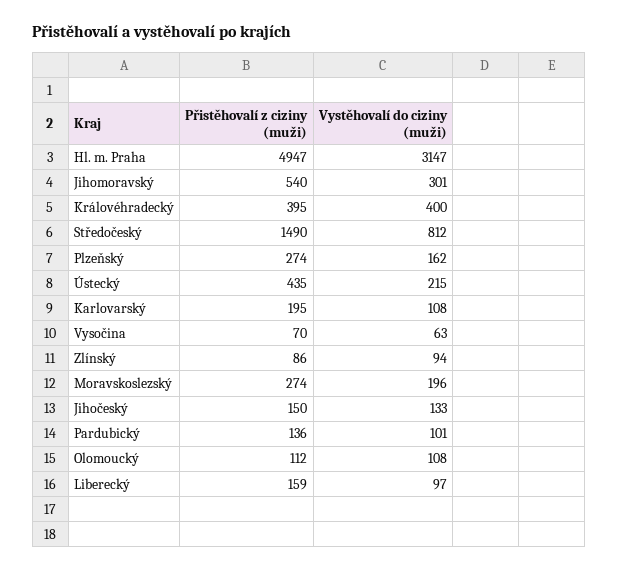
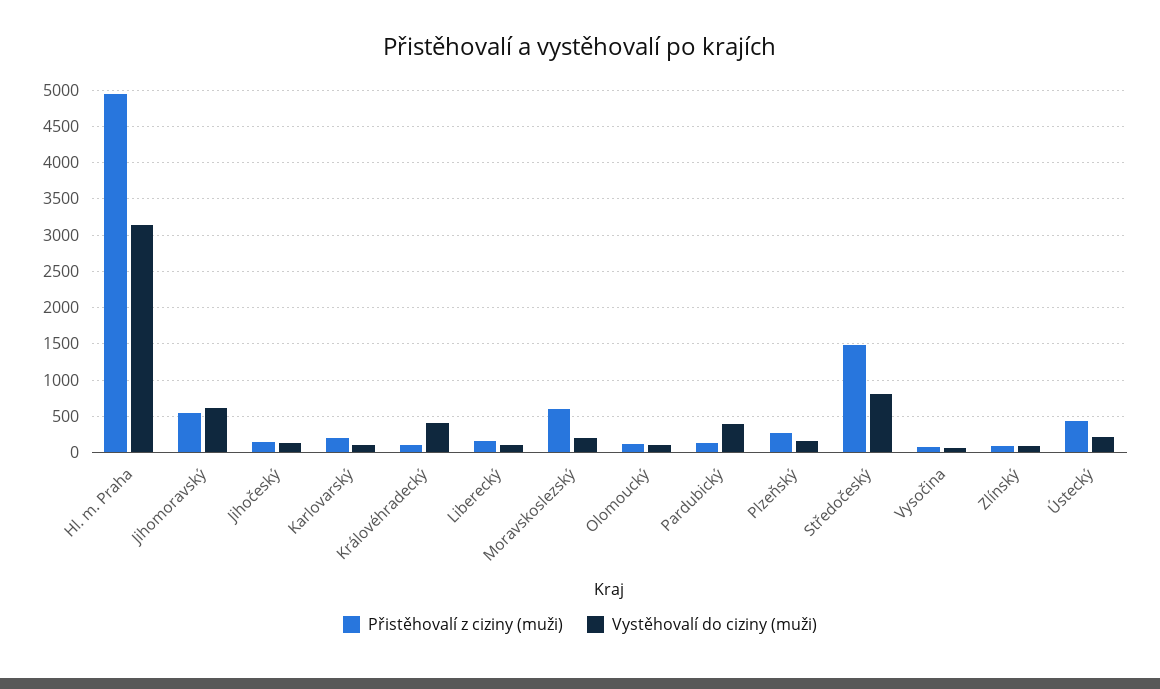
  {
    "Přistěhovalí z ciziny (muži)": {
      "Hl. m. Praha": 4947,
      "Jihomoravský": 540,
-     "Královéhradecký": 395,
+     "Královéhradecký": 100,
      "Středočeský": 1490,
      "Plzeňský": 274,
      "Ústecký": 435,
      "Karlovarský": 195,
      "Vysočina": 70,
      "Zlínský": 86,
-     "Moravskoslezský": 274,
+     "Moravskoslezský": 600,
      "Jihočeský": 150,
      "Pardubický": 136,
      "Olomoucký": 112,
      "Liberecký": 159
    },
    "Vystěhovalí do ciziny (muži)": {
      "Hl. m. Praha": 3147,
-     "Jihomoravský": 301,
+     "Jihomoravský": 600,
      "Královéhradecký": 400,
      "Středočeský": 812,
      "Plzeňský": 162,
      "Ústecký": 215,
      "Karlovarský": 108,
      "Vysočina": 63,
      "Zlínský": 94,
      "Moravskoslezský": 196,
      "Jihočeský": 133,
-     "Pardubický": 101,
+     "Pardubický": 400,
      "Olomoucký": 108,
      "Liberecký": 97
    }
  }

